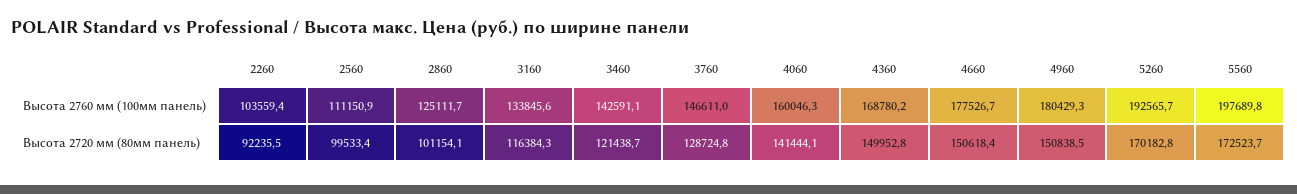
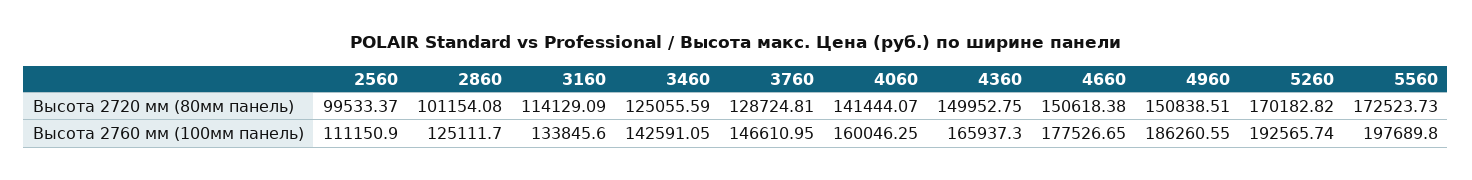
  {
-   "2260": {
-     "Высота 2760 мм (100мм панель)": 103559.4,
-     "Высота 2720 мм (80мм панель)": 92235.5
-   },
    "2560": {
      "Высота 2760 мм (100мм панель)": 111150.9,
      "Высота 2720 мм (80мм панель)": 99533.37
    },
    "2860": {
      "Высота 2760 мм (100мм панель)": 125111.7,
      "Высота 2720 мм (80мм панель)": 101154.08
    },
    "3160": {
      "Высота 2760 мм (100мм панель)": 133845.6,
-     "Высота 2720 мм (80мм панель)": 116384.3
+     "Высота 2720 мм (80мм панель)": 114129.09
    },
    "3460": {
      "Высота 2760 мм (100мм панель)": 142591.05,
-     "Высота 2720 мм (80мм панель)": 121438.7
+     "Высота 2720 мм (80мм панель)": 125055.59
    },
    "3760": {
      "Высота 2760 мм (100мм панель)": 146610.95,
      "Высота 2720 мм (80мм панель)": 128724.81
    },
    "4060": {
      "Высота 2760 мм (100мм панель)": 160046.25,
      "Высота 2720 мм (80мм панель)": 141444.07
    },
    "4360": {
-     "Высота 2760 мм (100мм панель)": 168780.2,
+     "Высота 2760 мм (100мм панель)": 165937.3,
      "Высота 2720 мм (80мм панель)": 149952.75
    },
    "4660": {
      "Высота 2760 мм (100мм панель)": 177526.65,
      "Высота 2720 мм (80мм панель)": 150618.38
    },
    "4960": {
-     "Высота 2760 мм (100мм панель)": 180429.3,
+     "Высота 2760 мм (100мм панель)": 186260.55,
      "Высота 2720 мм (80мм панель)": 150838.51
    },
    "5260": {
      "Высота 2760 мм (100мм панель)": 192565.74,
      "Высота 2720 мм (80мм панель)": 170182.82
    },
    "5560": {
      "Высота 2760 мм (100мм панель)": 197689.8,
      "Высота 2720 мм (80мм панель)": 172523.73
    }
  }

